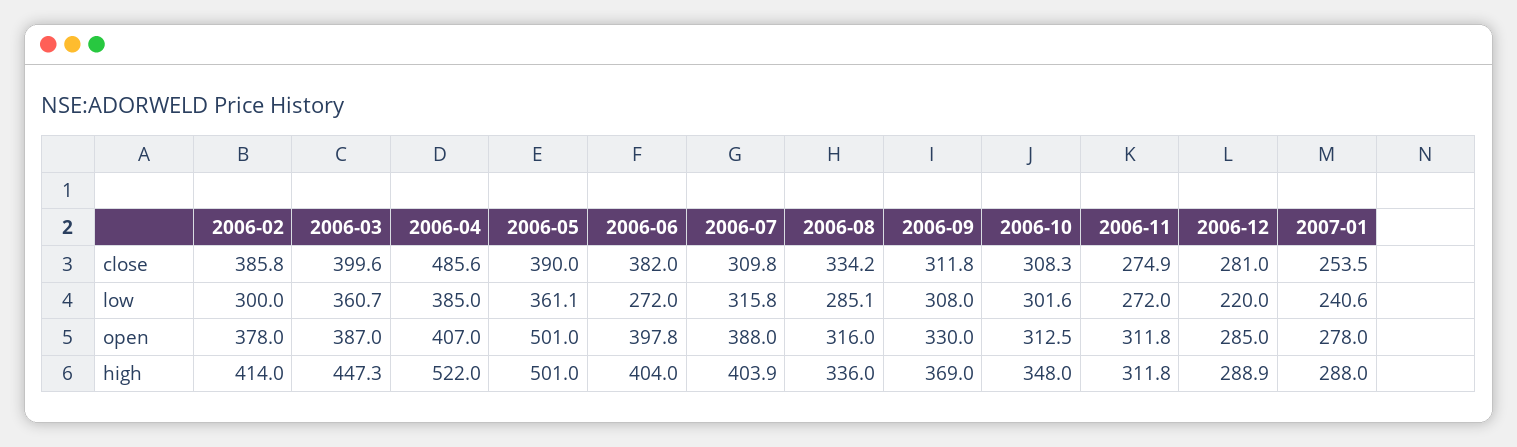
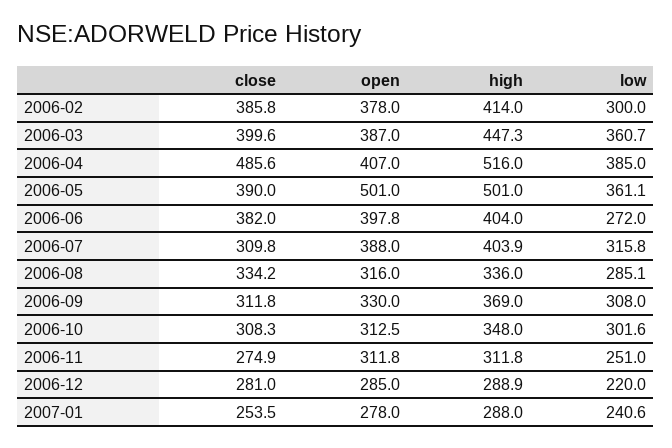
  {
    "2006-02": {
      "close": 385.8,
      "low": 300,
      "open": 378,
      "high": 414
    },
    "2006-03": {
      "close": 399.6,
      "low": 360.7,
      "open": 387,
      "high": 447.3
    },
    "2006-04": {
      "close": 485.6,
      "low": 385,
      "open": 407,
-     "high": 522
+     "high": 516
    },
    "2006-05": {
      "close": 390,
      "low": 361.1,
      "open": 501,
      "high": 501
    },
    "2006-06": {
      "close": 382,
      "low": 272,
      "open": 397.8,
      "high": 404
    },
    "2006-07": {
      "close": 309.8,
      "low": 315.8,
      "open": 388,
      "high": 403.9
    },
    "2006-08": {
      "close": 334.2,
      "low": 285.1,
      "open": 316,
      "high": 336
    },
    "2006-09": {
      "close": 311.8,
      "low": 308,
      "open": 330,
      "high": 369
    },
    "2006-10": {
      "close": 308.3,
      "low": 301.6,
      "open": 312.5,
      "high": 348
    },
    "2006-11": {
      "close": 274.9,
-     "low": 272,
+     "low": 251,
      "open": 311.8,
      "high": 311.8
    },
    "2006-12": {
      "close": 281,
      "low": 220,
      "open": 285,
      "high": 288.9
    },
    "2007-01": {
      "close": 253.5,
      "low": 240.6,
      "open": 278,
      "high": 288
    }
  }

